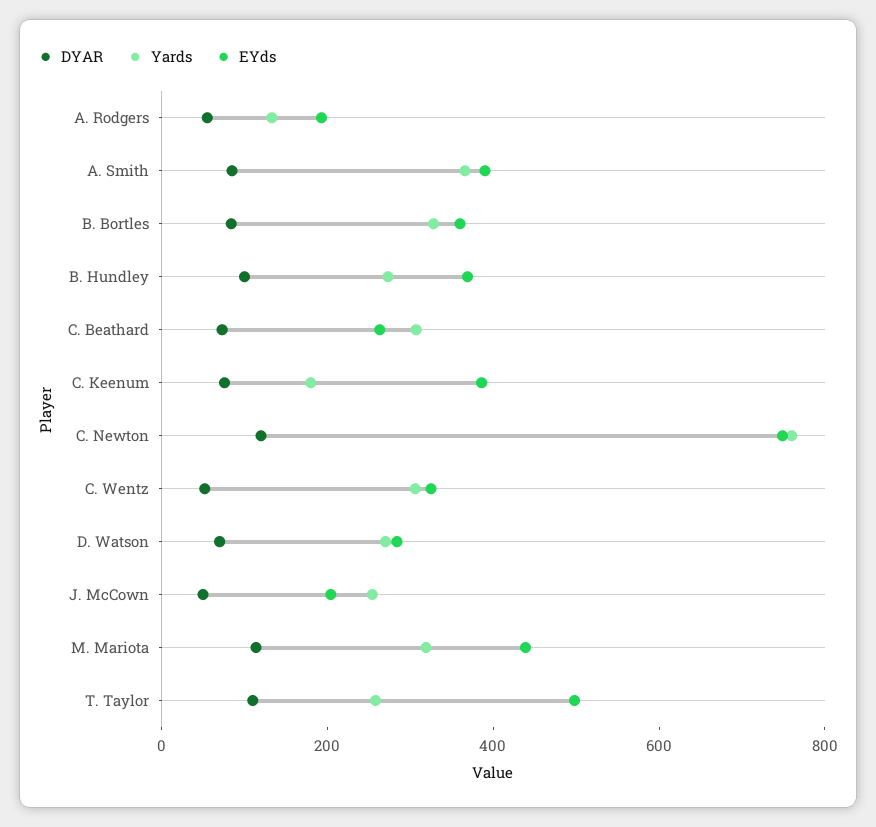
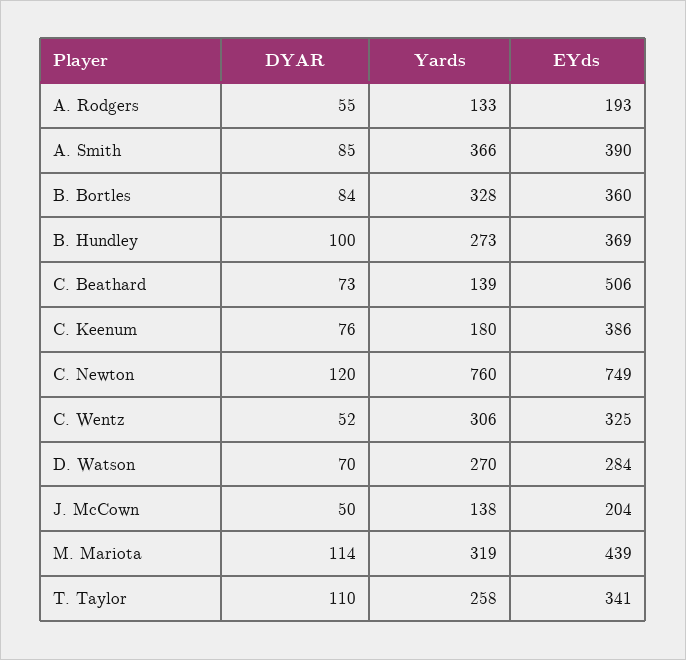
  {
    "DYAR": {
      "A. Rodgers": 55,
      "A. Smith": 85,
      "B. Bortles": 84,
      "B. Hundley": 100,
      "C. Beathard": 73,
      "C. Keenum": 76,
      "C. Newton": 120,
      "C. Wentz": 52,
      "D. Watson": 70,
      "J. McCown": 50,
      "M. Mariota": 114,
      "T. Taylor": 110
    },
    "Yards": {
      "A. Rodgers": 133,
      "A. Smith": 366,
      "B. Bortles": 328,
      "B. Hundley": 273,
-     "C. Beathard": 300,
+     "C. Beathard": 139,
      "C. Keenum": 180,
      "C. Newton": 760,
      "C. Wentz": 306,
      "D. Watson": 270,
-     "J. McCown": 250,
+     "J. McCown": 138,
      "M. Mariota": 319,
      "T. Taylor": 258
    },
    "EYds": {
      "A. Rodgers": 193,
      "A. Smith": 390,
      "B. Bortles": 360,
      "B. Hundley": 369,
-     "C. Beathard": 250,
+     "C. Beathard": 506,
      "C. Keenum": 386,
      "C. Newton": 749,
      "C. Wentz": 325,
      "D. Watson": 284,
      "J. McCown": 204,
      "M. Mariota": 439,
-     "T. Taylor": 500
+     "T. Taylor": 341
    }
  }

